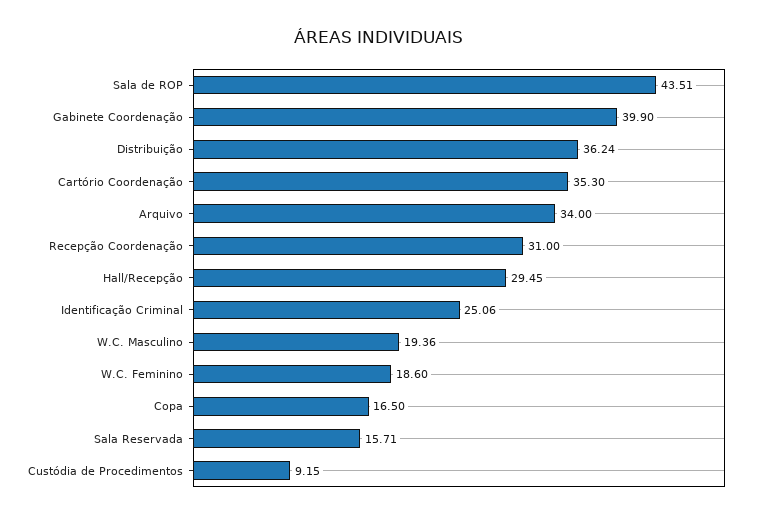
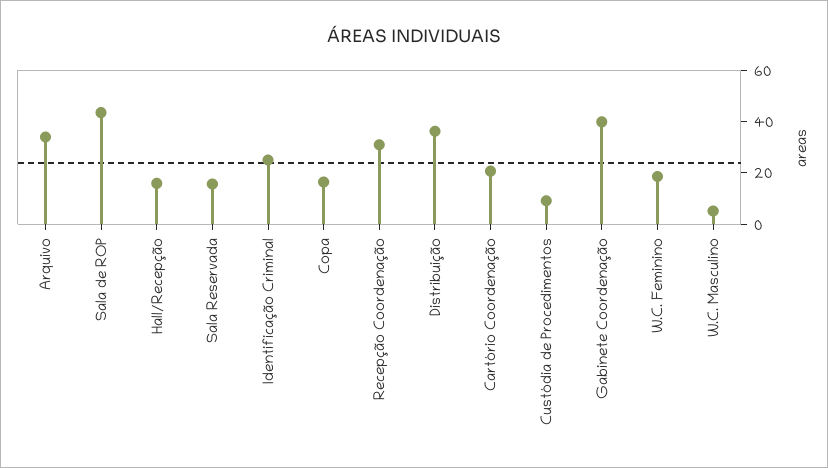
  {
    "Sala de ROP": 43.51,
    "Gabinete Coordenação": 39.9,
    "Distribuição": 36.24,
-   "Cartório Coordenação": 35.3,
+   "Cartório Coordenação": 20,
    "Arquivo": 34,
    "Recepção Coordenação": 31,
-   "Hall/Recepção": 29.45,
+   "Hall/Recepção": 15,
    "Identificação Criminal": 25.06,
-   "W.C. Masculino": 19.36,
+   "W.C. Masculino": 5,
    "W.C. Feminino": 18.6,
    "Copa": 16.5,
    "Sala Reservada": 15.71,
    "Custódia de Procedimentos": 9.15
  }

